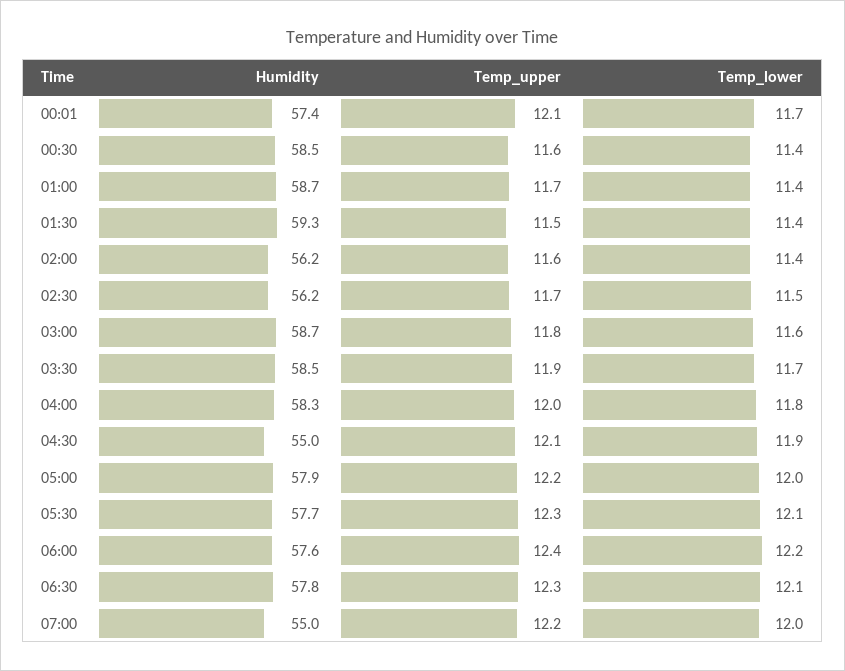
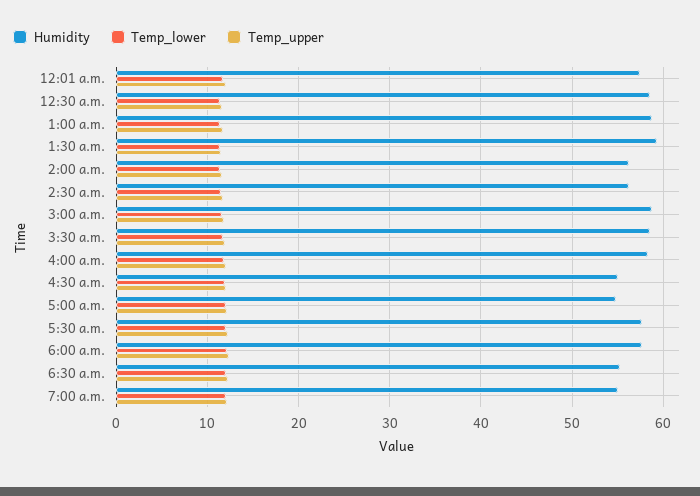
  {
    "Humidity": {
      "00:01": 57.4,
      "00:30": 58.5,
      "01:00": 58.7,
      "01:30": 59.3,
      "02:00": 56.2,
      "02:30": 56.2,
      "03:00": 58.7,
      "03:30": 58.5,
      "04:00": 58.3,
      "04:30": 55,
-     "05:00": 57.9,
+     "05:00": 55,
      "05:30": 57.7,
      "06:00": 57.6,
-     "06:30": 57.8,
+     "06:30": 55,
      "07:00": 55
    },
    "Temp_upper": {
      "00:01": 12.1,
      "00:30": 11.6,
      "01:00": 11.7,
      "01:30": 11.5,
      "02:00": 11.6,
      "02:30": 11.7,
      "03:00": 11.8,
      "03:30": 11.9,
      "04:00": 12,
      "04:30": 12.1,
      "05:00": 12.2,
      "05:30": 12.3,
      "06:00": 12.4,
      "06:30": 12.3,
      "07:00": 12.2
    },
    "Temp_lower": {
      "00:01": 11.7,
      "00:30": 11.4,
      "01:00": 11.4,
      "01:30": 11.4,
      "02:00": 11.4,
      "02:30": 11.5,
      "03:00": 11.6,
      "03:30": 11.7,
      "04:00": 11.8,
      "04:30": 11.9,
      "05:00": 12,
      "05:30": 12.1,
      "06:00": 12.2,
      "06:30": 12.1,
      "07:00": 12
    }
  }

